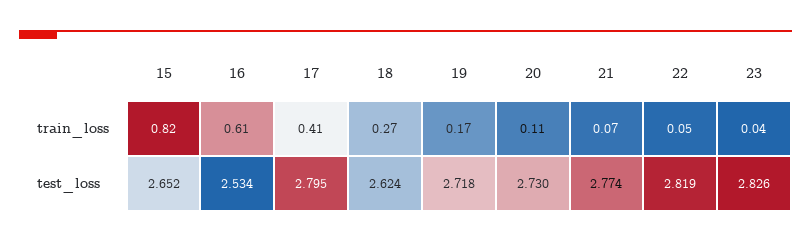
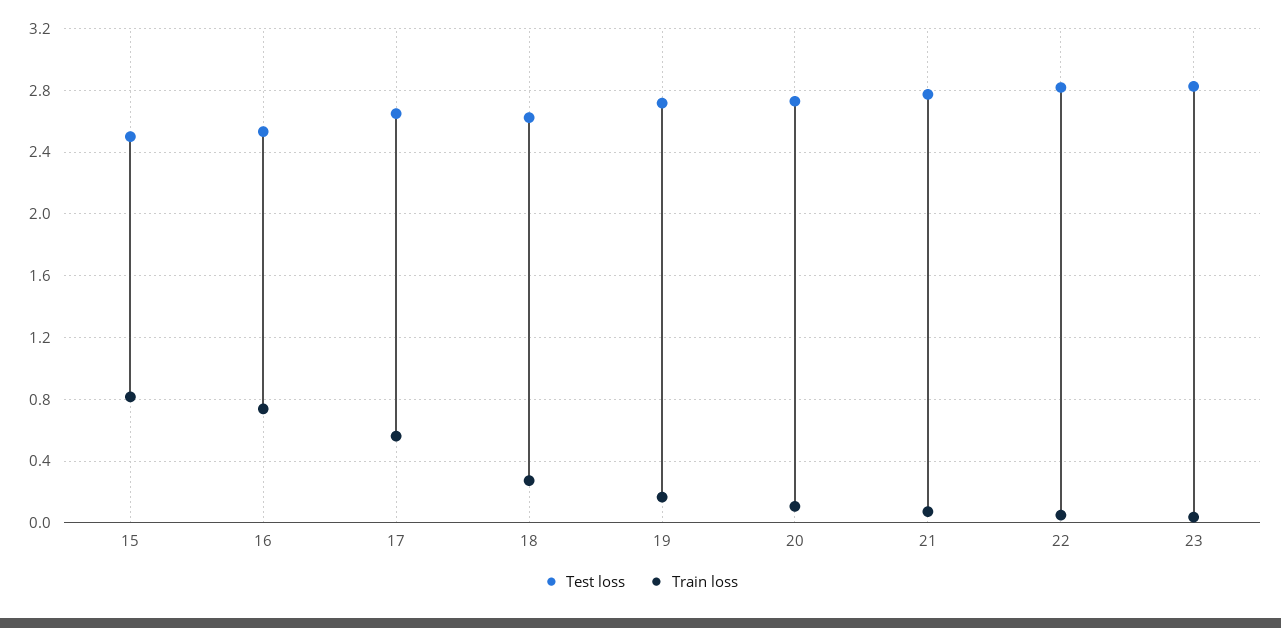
  {
    "train_loss": {
      "15": 0.82,
-     "16": 0.61,
+     "16": 0.75,
-     "17": 0.41,
+     "17": 0.55,
      "18": 0.27,
      "19": 0.17,
      "20": 0.11,
      "21": 0.07,
      "22": 0.05,
      "23": 0.04
    },
    "test_loss": {
-     "15": 2.652,
+     "15": 2.5,
      "16": 2.534,
-     "17": 2.795,
+     "17": 2.65,
      "18": 2.624,
      "19": 2.718,
      "20": 2.73,
      "21": 2.774,
      "22": 2.819,
      "23": 2.826
    }
  }

